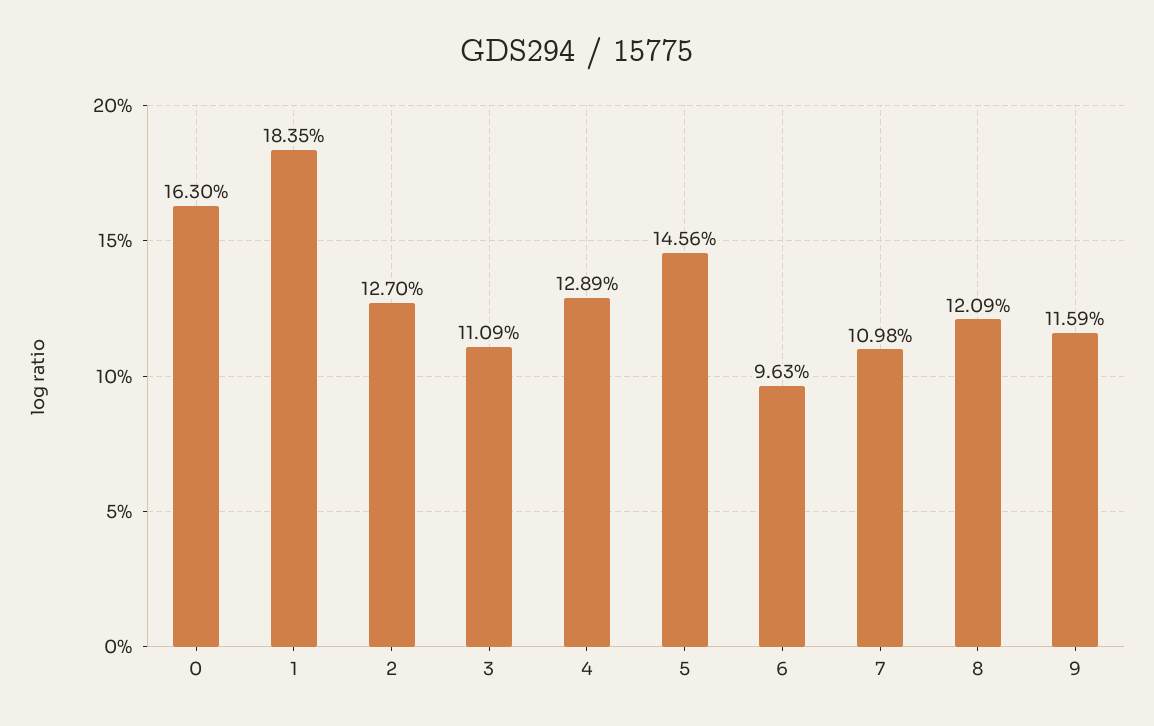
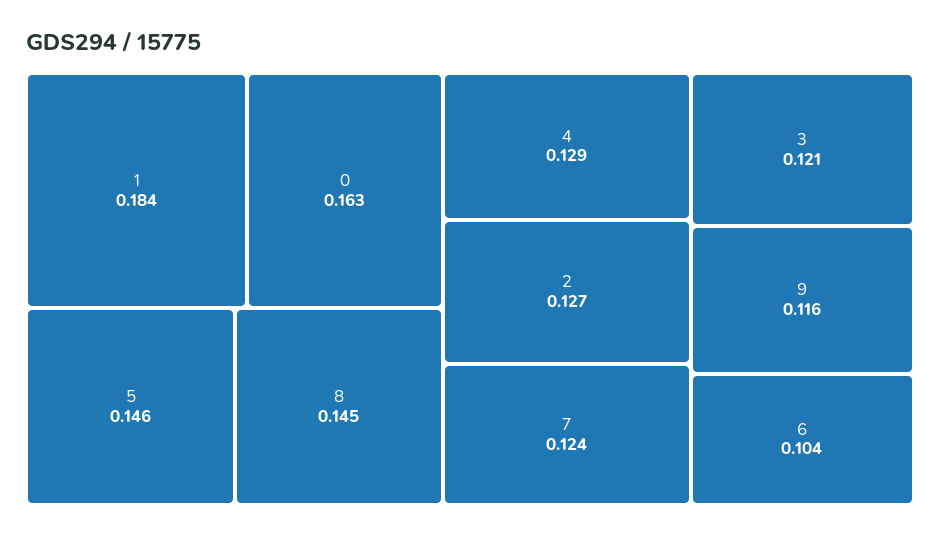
  {
    "0": 0.163,
    "1": 0.1835,
    "2": 0.127,
-   "3": 0.1109,
+   "3": 0.121,
    "4": 0.1289,
    "5": 0.1456,
-   "6": 0.0963,
+   "6": 0.104,
-   "7": 0.1098,
+   "7": 0.124,
-   "8": 0.1209,
+   "8": 0.145,
    "9": 0.1159
  }

